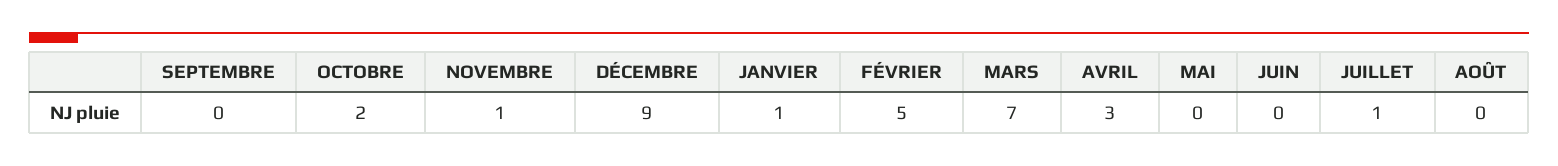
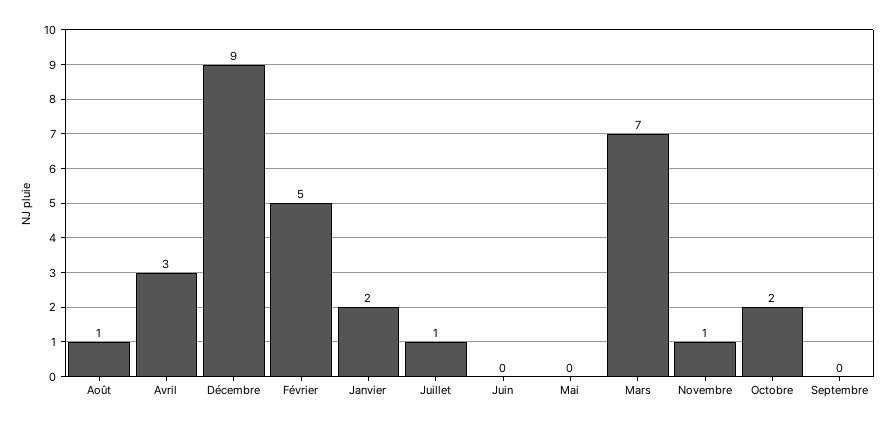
  {
    "SEPTEMBRE": 0,
    "OCTOBRE": 2,
    "NOVEMBRE": 1,
    "DÉCEMBRE": 9,
-   "JANVIER": 1,
+   "JANVIER": 2,
    "FÉVRIER": 5,
    "MARS": 7,
    "AVRIL": 3,
    "MAI": 0,
    "JUIN": 0,
    "JUILLET": 1,
-   "AOÛT": 0
+   "AOÛT": 1
  }

